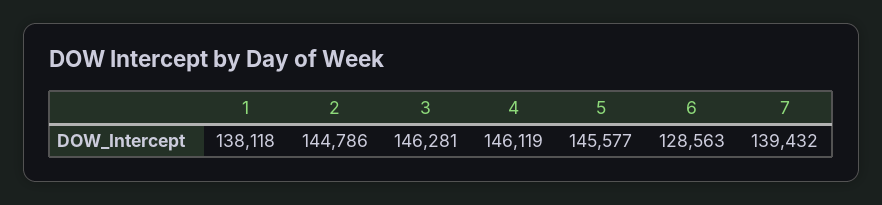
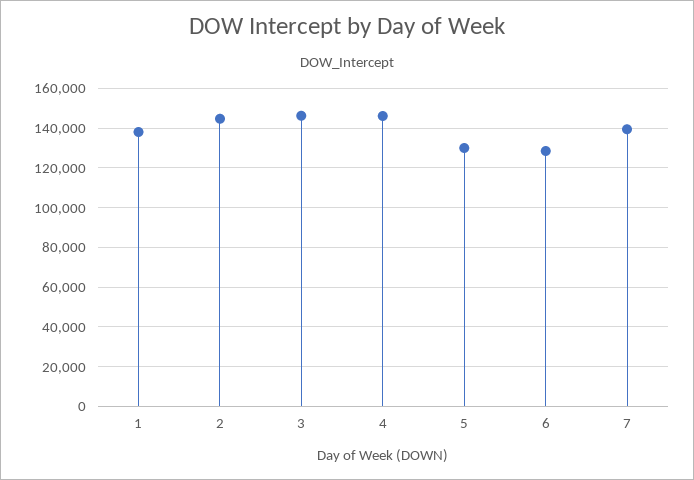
  {
    "1": 138118,
    "2": 144786,
    "3": 146281,
    "4": 146119,
-   "5": 145577,
+   "5": 130000,
    "6": 128563,
    "7": 139432
  }

